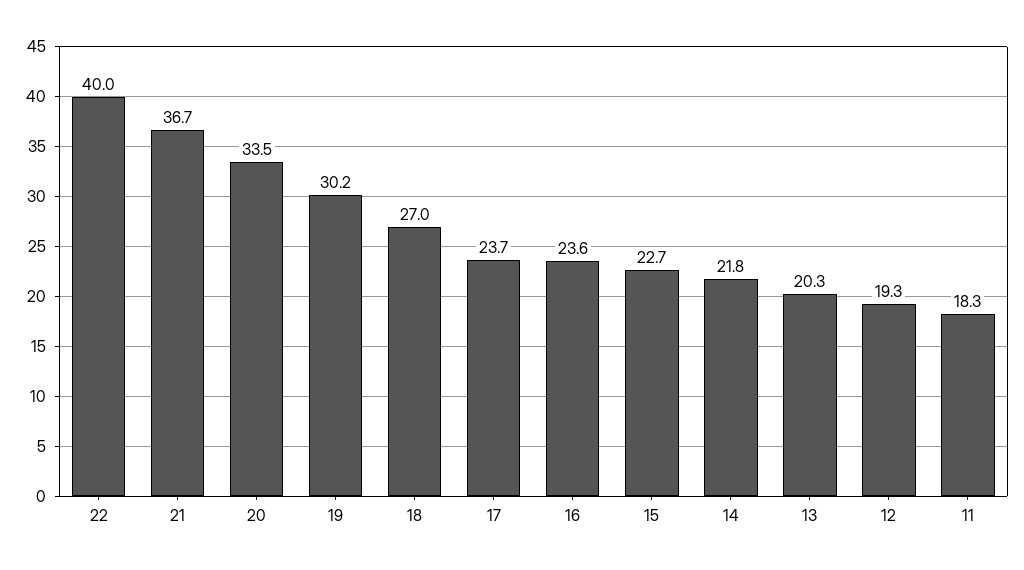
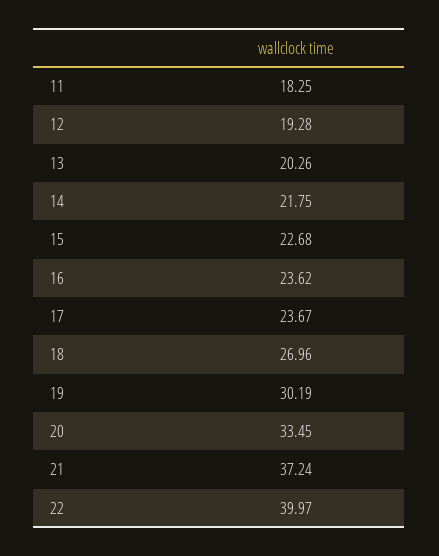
  {
    "22": 39.97,
-   "21": 36.7,
+   "21": 37.24,
    "20": 33.45,
    "19": 30.19,
    "18": 26.96,
    "17": 23.67,
    "16": 23.62,
    "15": 22.68,
    "14": 21.75,
    "13": 20.26,
    "12": 19.28,
    "11": 18.25
  }

